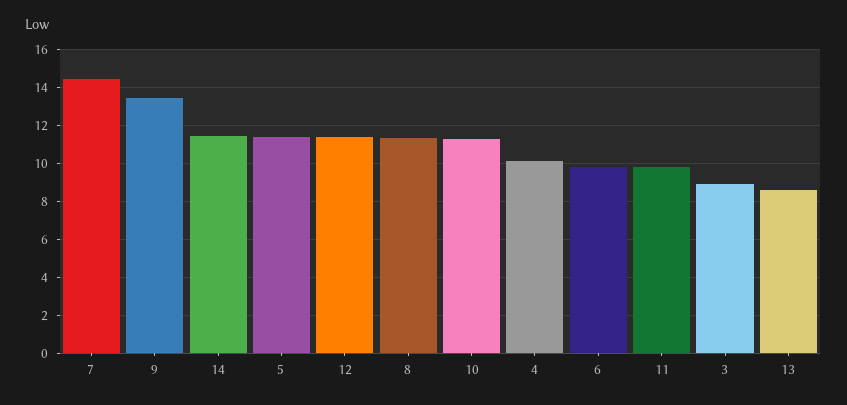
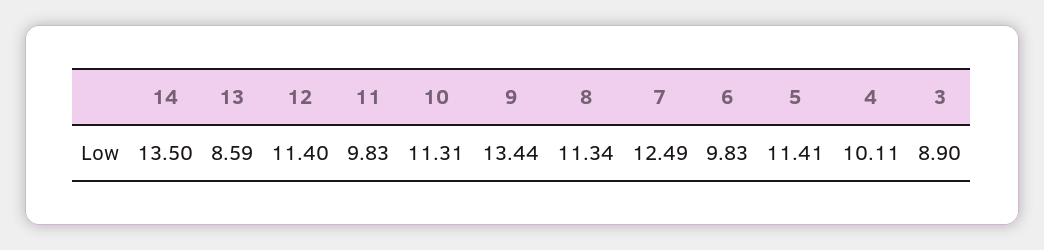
  {
-   "7": 14.5,
+   "7": 12.49,
    "9": 13.44,
-   "14": 11.5,
+   "14": 13.5,
    "5": 11.41,
    "12": 11.4,
    "8": 11.34,
    "10": 11.31,
    "4": 10.11,
    "6": 9.83,
    "11": 9.83,
    "3": 8.9,
    "13": 8.59
  }

